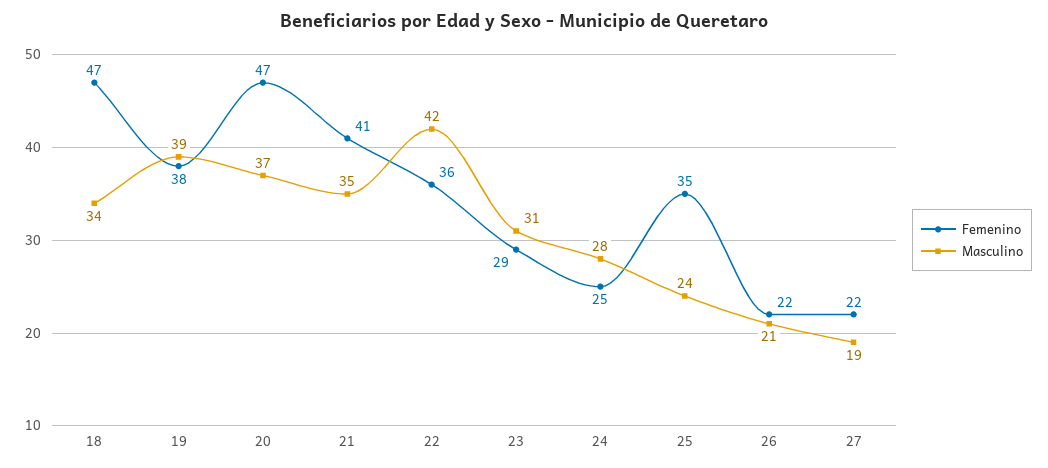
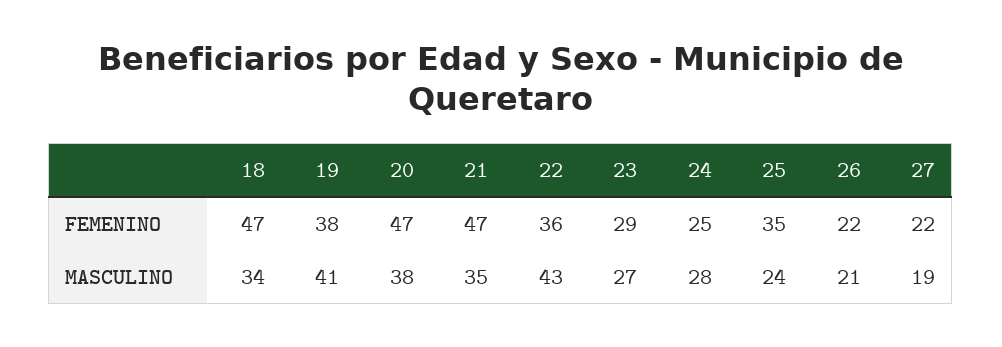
  {
    "Femenino": {
      "18": 47,
      "19": 38,
      "20": 47,
-     "21": 41,
+     "21": 47,
      "22": 36,
      "23": 29,
      "24": 25,
      "25": 35,
      "26": 22,
      "27": 22
    },
    "Masculino": {
      "18": 34,
-     "19": 39,
+     "19": 41,
-     "20": 37,
+     "20": 38,
      "21": 35,
-     "22": 42,
+     "22": 43,
-     "23": 31,
+     "23": 27,
      "24": 28,
      "25": 24,
      "26": 21,
      "27": 19
    }
  }

